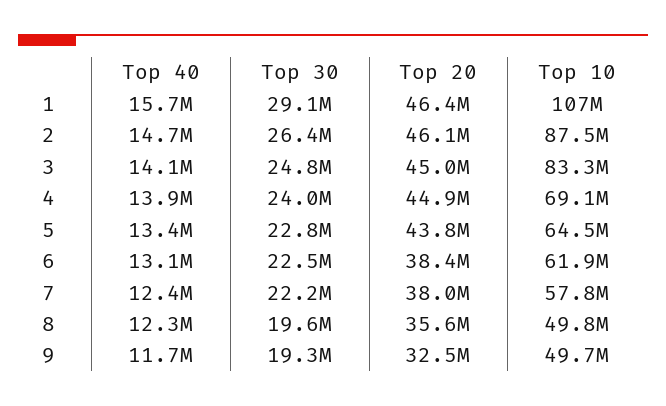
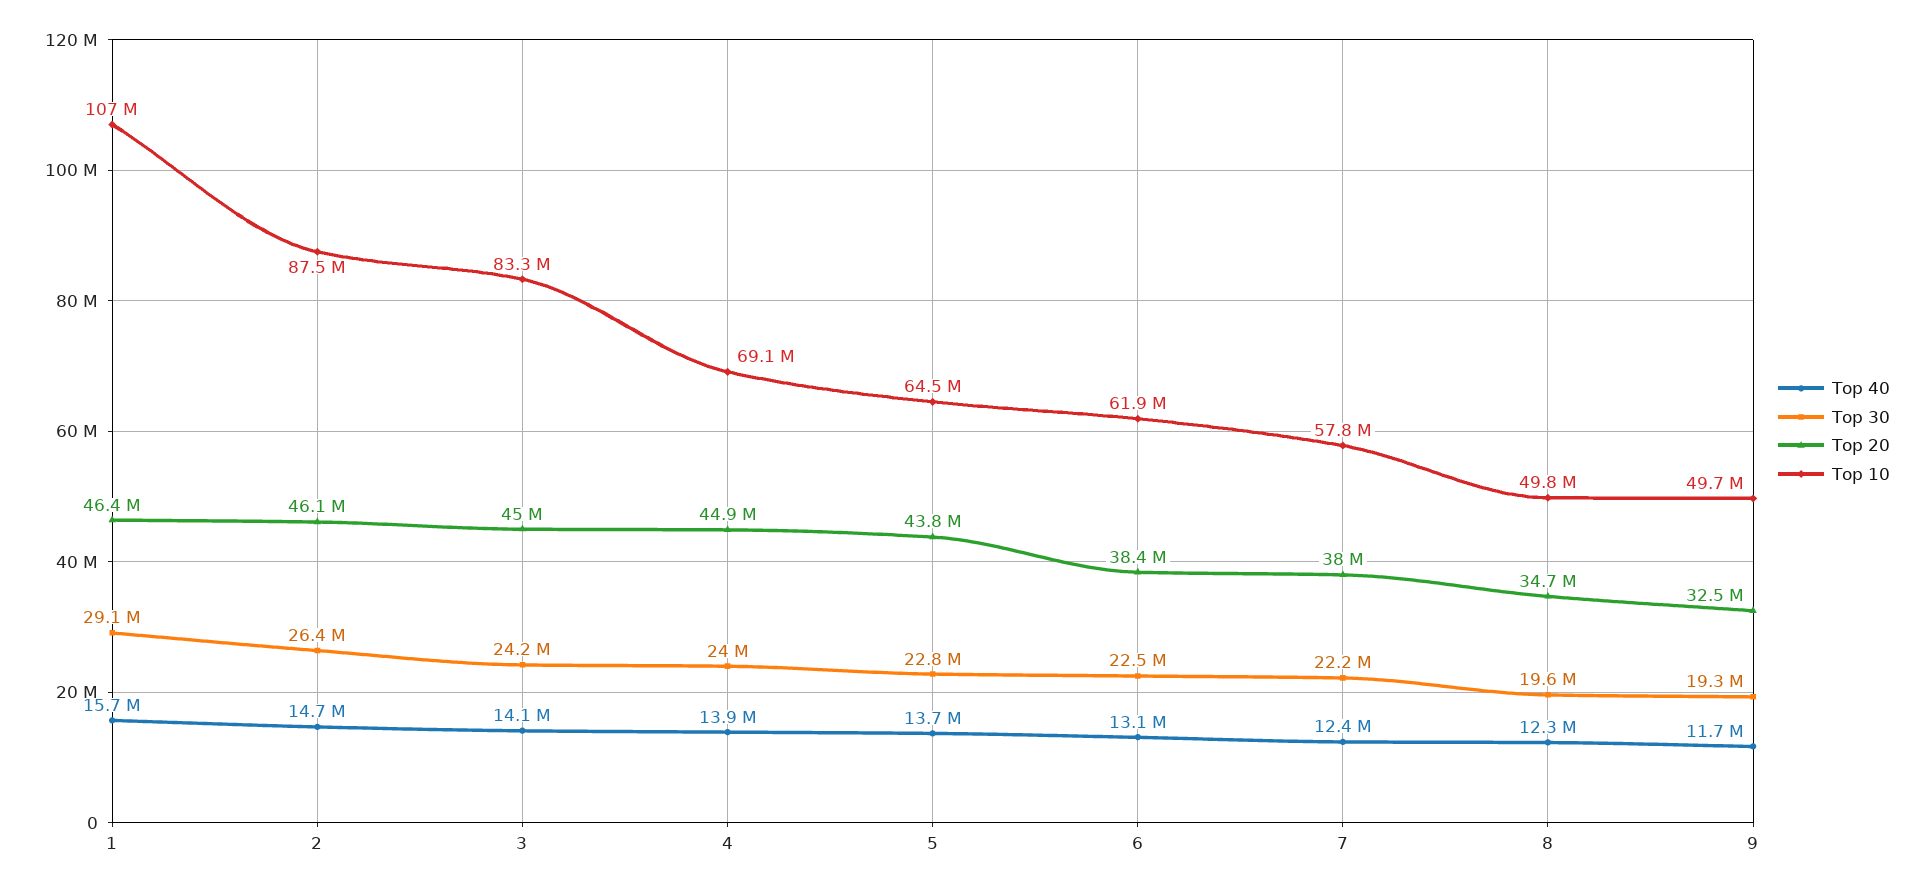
  {
    "Top 40": {
      "1": 15700000,
      "2": 14700000,
      "3": 14100000,
      "4": 13900000,
-     "5": 13400000,
+     "5": 13700000,
      "6": 13100000,
      "7": 12400000,
      "8": 12300000,
      "9": 11700000
    },
    "Top 30": {
      "1": 29100000,
      "2": 26400000,
-     "3": 24800000,
+     "3": 24200000,
      "4": 24000000,
      "5": 22800000,
      "6": 22500000,
      "7": 22200000,
      "8": 19600000,
      "9": 19300000
    },
    "Top 20": {
      "1": 46400000,
      "2": 46100000,
      "3": 45000000,
      "4": 44900000,
      "5": 43800000,
      "6": 38400000,
      "7": 38000000,
-     "8": 35600000,
+     "8": 34700000,
      "9": 32500000
    },
    "Top 10": {
      "1": 107000000,
      "2": 87500000,
      "3": 83300000,
      "4": 69100000,
      "5": 64500000,
      "6": 61900000,
      "7": 57800000,
      "8": 49800000,
      "9": 49700000
    }
  }

